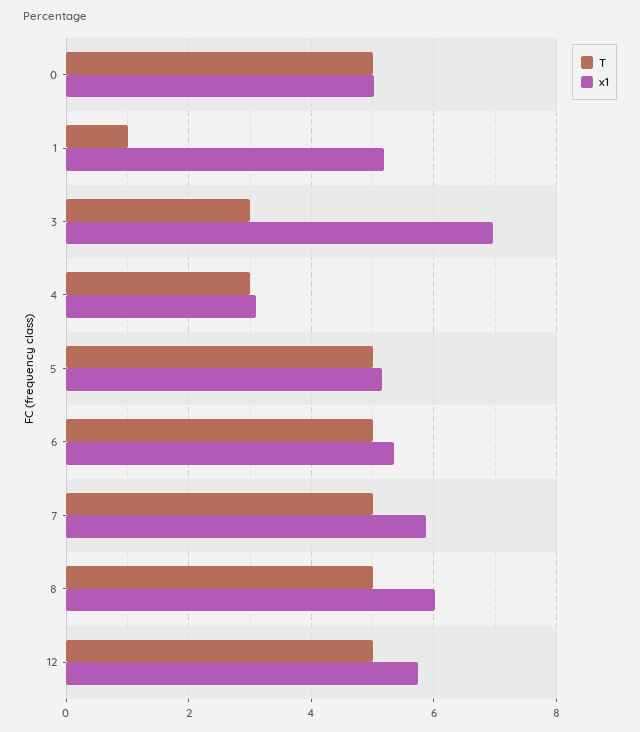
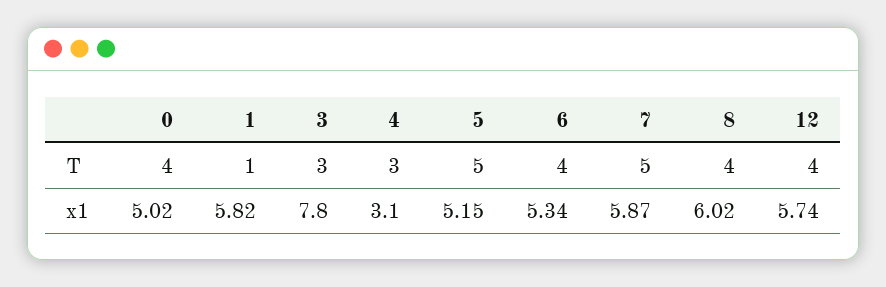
  {
    "T": {
-     "0": 5,
+     "0": 4,
      "1": 1,
      "3": 3,
      "4": 3,
      "5": 5,
-     "6": 5,
+     "6": 4,
      "7": 5,
-     "8": 5,
+     "8": 4,
-     "12": 5
+     "12": 4
    },
    "x1": {
      "0": 5.02,
-     "1": 5.2,
+     "1": 5.82,
-     "3": 7,
+     "3": 7.8,
      "4": 3.1,
      "5": 5.15,
      "6": 5.34,
      "7": 5.87,
      "8": 6.02,
      "12": 5.74
    }
  }

